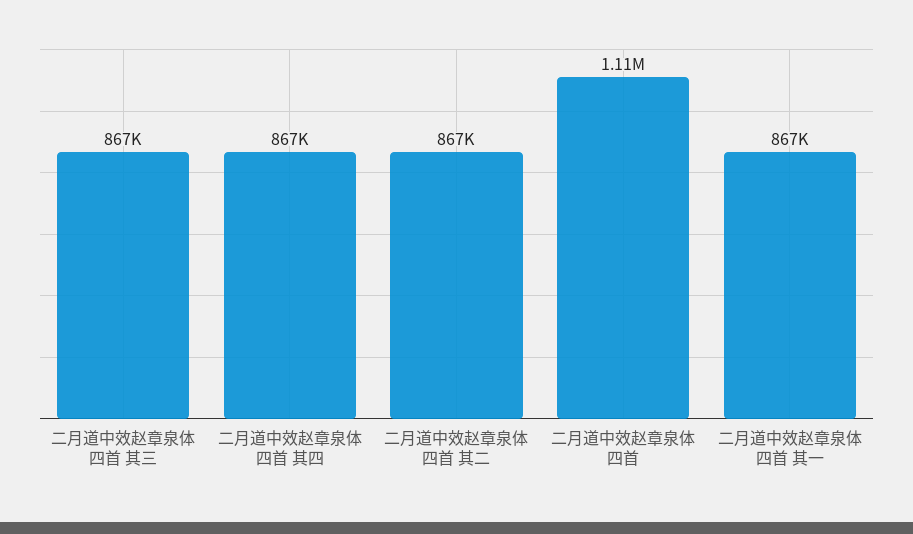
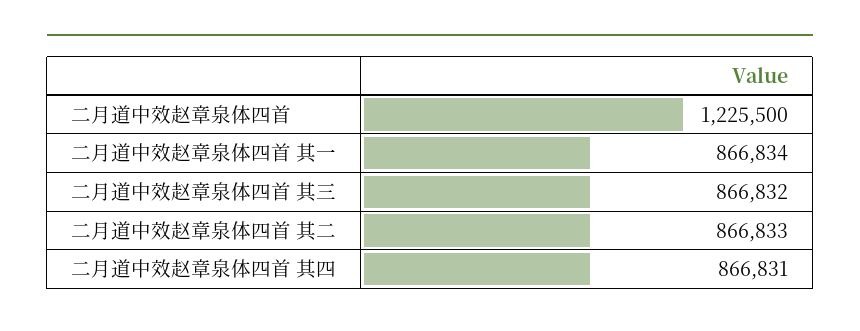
  {
    "二月道中效赵章泉体四首 其三": 866832,
    "二月道中效赵章泉体四首 其四": 866831,
    "二月道中效赵章泉体四首 其二": 866833,
-   "二月道中效赵章泉体四首": 1110000,
+   "二月道中效赵章泉体四首": 1225500,
    "二月道中效赵章泉体四首 其一": 866834
  }

